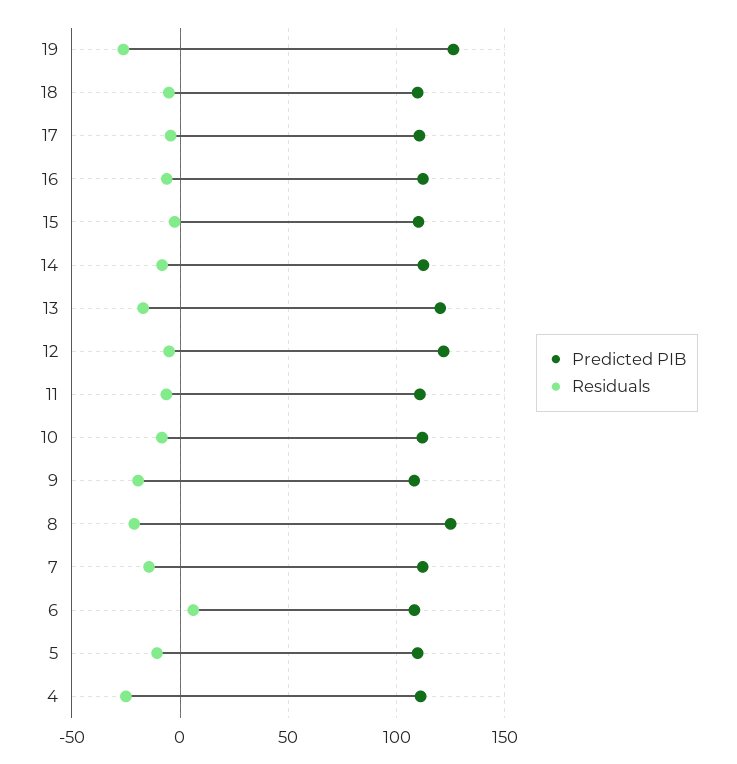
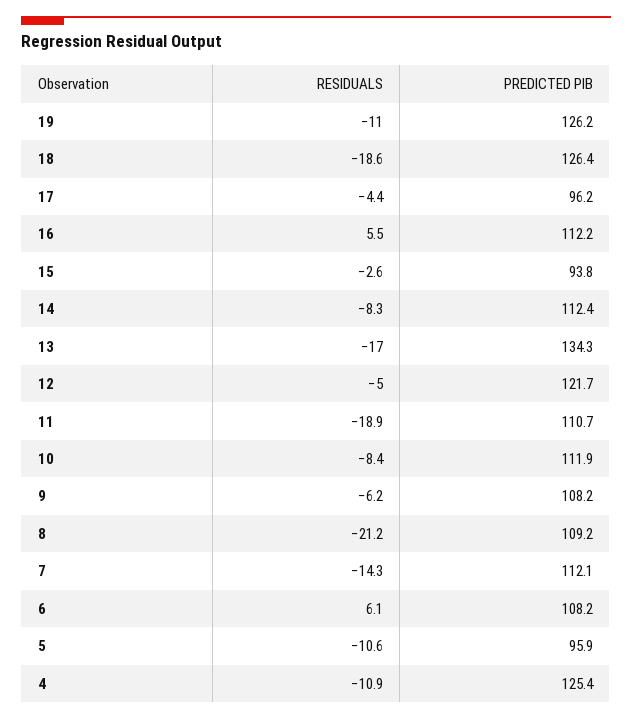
  {
    "Predicted PIB": {
      "19": 126.2,
-     "18": 110,
+     "18": 126.4,
-     "17": 110,
+     "17": 96.2,
      "16": 112.2,
-     "15": 110,
+     "15": 93.8,
      "14": 112.4,
-     "13": 120,
+     "13": 134.3,
      "12": 121.7,
      "11": 110.7,
      "10": 111.9,
      "9": 108.2,
-     "8": 125,
+     "8": 109.2,
      "7": 112.1,
      "6": 108.2,
-     "5": 110,
+     "5": 95.9,
-     "4": 110
+     "4": 125.4
    },
    "Residuals": {
-     "19": -25,
+     "19": -11,
-     "18": -5,
+     "18": -18.6,
      "17": -4.4,
-     "16": -5,
+     "16": 5.5,
      "15": -2.6,
      "14": -8.3,
      "13": -17,
      "12": -5,
-     "11": -5,
+     "11": -18.9,
      "10": -8.4,
-     "9": -20,
+     "9": -6.2,
      "8": -21.2,
      "7": -14.3,
      "6": 6.1,
      "5": -10.6,
-     "4": -25
+     "4": -10.9
    }
  }

